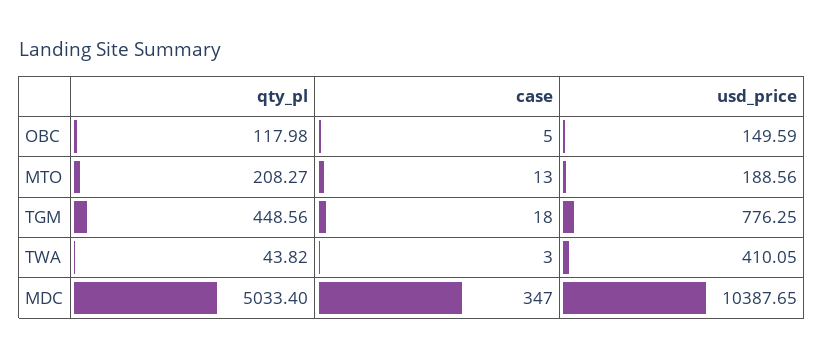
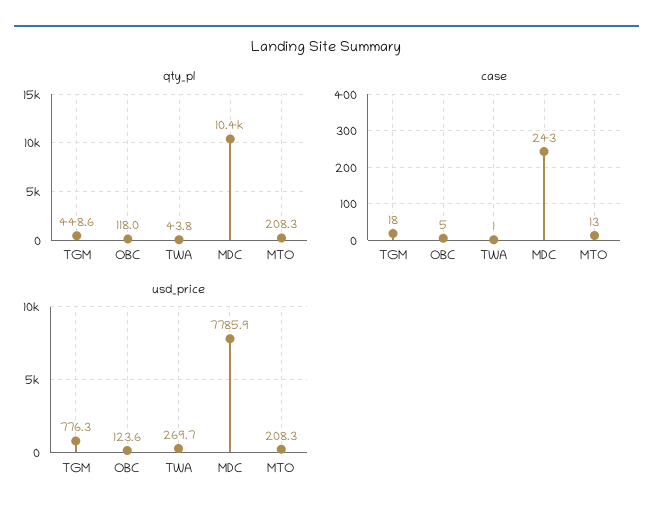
  {
    "qty_pl": {
      "OBC": 117.98,
      "MTO": 208.27,
      "TGM": 448.56,
      "TWA": 43.82,
-     "MDC": 5033.4
+     "MDC": 10400
    },
    "case": {
      "OBC": 5,
      "MTO": 13,
      "TGM": 18,
-     "TWA": 3,
+     "TWA": 1,
-     "MDC": 347
+     "MDC": 243
    },
    "usd_price": {
-     "OBC": 149.59,
+     "OBC": 123.6,
-     "MTO": 188.56,
+     "MTO": 208.3,
      "TGM": 776.25,
-     "TWA": 410.05,
+     "TWA": 269.7,
-     "MDC": 10387.65
+     "MDC": 7785.9
    }
  }

